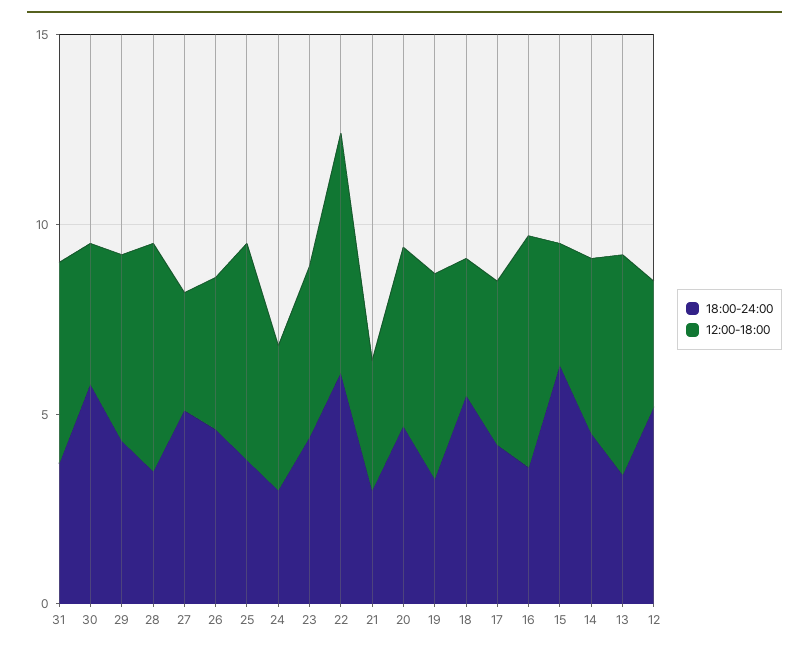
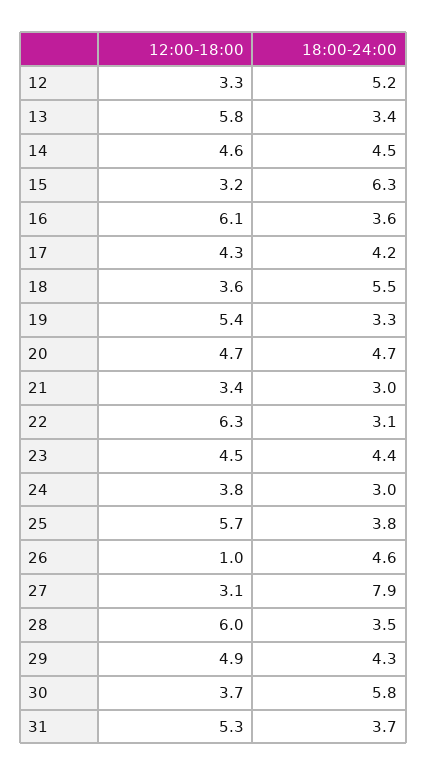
  {
    "18:00-24:00": {
      "31": 3.7,
      "30": 5.8,
      "29": 4.3,
      "28": 3.5,
-     "27": 5,
+     "27": 7.9,
      "26": 4.6,
      "25": 3.8,
      "24": 3,
      "23": 4.4,
-     "22": 6,
+     "22": 3.1,
      "21": 3,
      "20": 4.7,
      "19": 3.3,
      "18": 5.5,
      "17": 4.2,
      "16": 3.6,
      "15": 6.3,
      "14": 4.5,
      "13": 3.4,
      "12": 5.2
    },
    "12:00-18:00": {
      "31": 5.3,
      "30": 3.7,
      "29": 4.9,
      "28": 6,
      "27": 3.1,
-     "26": 4,
+     "26": 1,
      "25": 5.7,
      "24": 3.8,
      "23": 4.5,
      "22": 6.3,
      "21": 3.4,
      "20": 4.7,
      "19": 5.4,
      "18": 3.6,
      "17": 4.3,
      "16": 6.1,
      "15": 3.2,
      "14": 4.6,
      "13": 5.8,
      "12": 3.3
    }
  }

